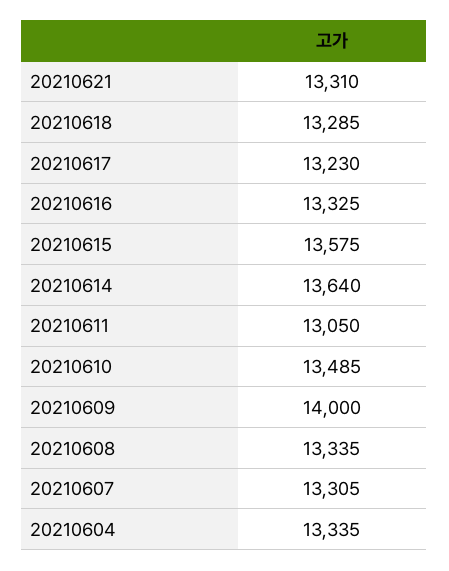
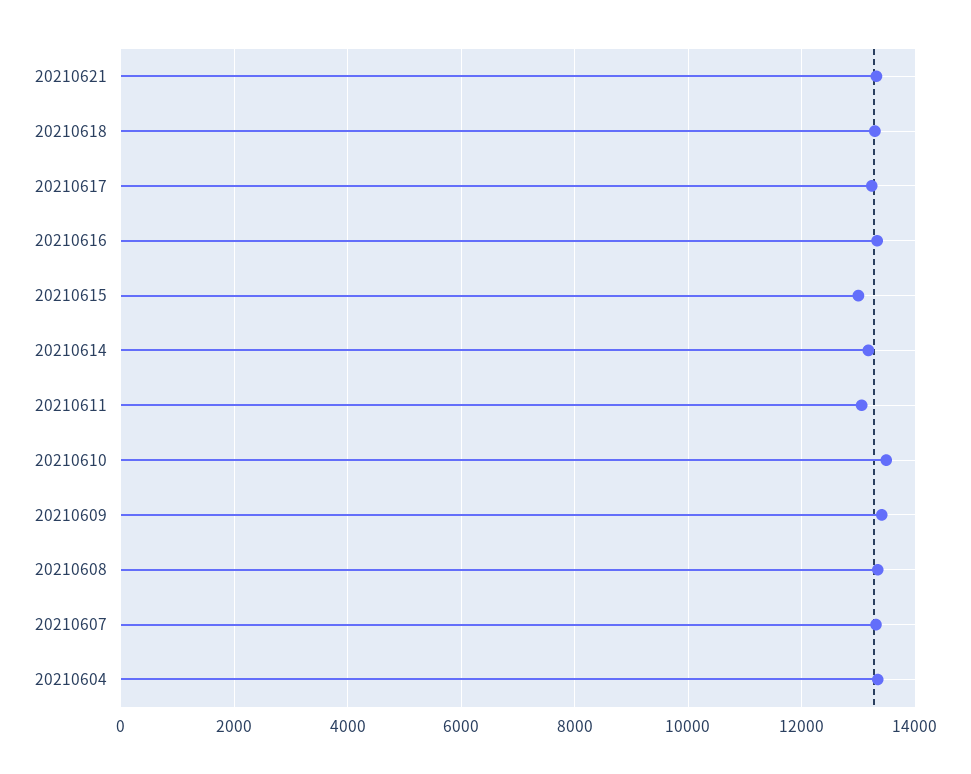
  {
    "20210621": 13310,
    "20210618": 13285,
    "20210617": 13230,
    "20210616": 13325,
-   "20210615": 13575,
+   "20210615": 13000,
-   "20210614": 13640,
+   "20210614": 13200,
    "20210611": 13050,
    "20210610": 13485,
-   "20210609": 14000,
+   "20210609": 13400,
    "20210608": 13335,
    "20210607": 13305,
    "20210604": 13335
  }

